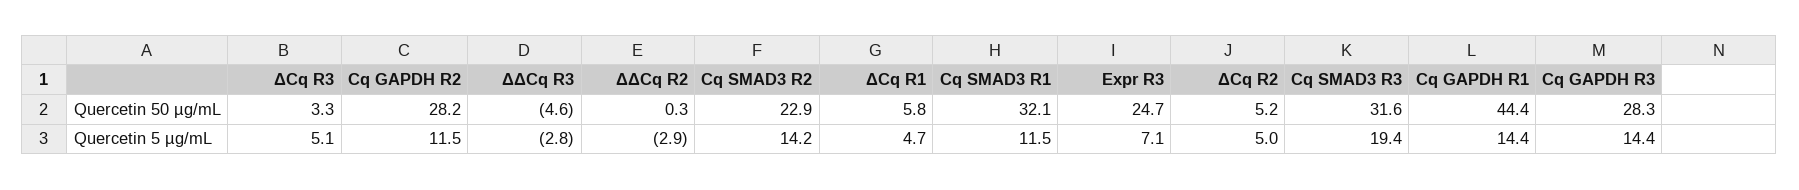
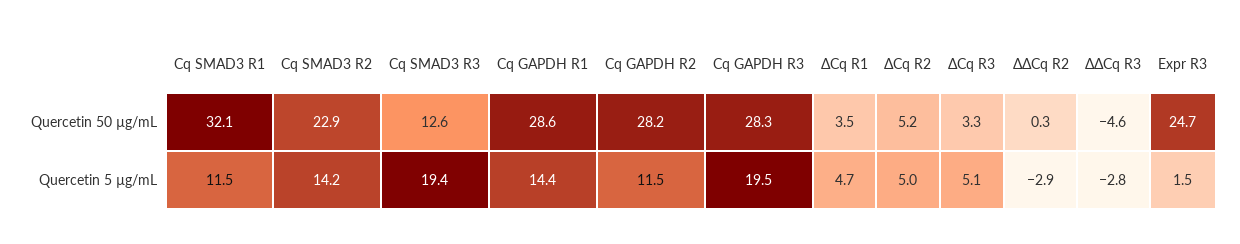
  {
    "ΔCq R3": {
      "Quercetin 50 µg/mL": 3.3,
      "Quercetin 5 µg/mL": 5.1
    },
    "Cq GAPDH R2": {
      "Quercetin 50 µg/mL": 28.2,
      "Quercetin 5 µg/mL": 11.5
    },
    "ΔΔCq R3": {
      "Quercetin 50 µg/mL": -4.6,
      "Quercetin 5 µg/mL": -2.8
    },
    "ΔΔCq R2": {
      "Quercetin 50 µg/mL": 0.3,
      "Quercetin 5 µg/mL": -2.9
    },
    "Cq SMAD3 R2": {
      "Quercetin 50 µg/mL": 22.9,
      "Quercetin 5 µg/mL": 14.2
    },
    "ΔCq R1": {
-     "Quercetin 50 µg/mL": 5.8,
+     "Quercetin 50 µg/mL": 3.5,
      "Quercetin 5 µg/mL": 4.7
    },
    "Cq SMAD3 R1": {
      "Quercetin 50 µg/mL": 32.1,
      "Quercetin 5 µg/mL": 11.5
    },
    "Expr R3": {
      "Quercetin 50 µg/mL": 24.7,
-     "Quercetin 5 µg/mL": 7.1
+     "Quercetin 5 µg/mL": 1.5
    },
    "ΔCq R2": {
      "Quercetin 50 µg/mL": 5.2,
      "Quercetin 5 µg/mL": 5
    },
    "Cq SMAD3 R3": {
-     "Quercetin 50 µg/mL": 31.6,
+     "Quercetin 50 µg/mL": 12.6,
      "Quercetin 5 µg/mL": 19.4
    },
    "Cq GAPDH R1": {
-     "Quercetin 50 µg/mL": 44.4,
+     "Quercetin 50 µg/mL": 28.6,
      "Quercetin 5 µg/mL": 14.4
    },
    "Cq GAPDH R3": {
      "Quercetin 50 µg/mL": 28.3,
-     "Quercetin 5 µg/mL": 14.4
+     "Quercetin 5 µg/mL": 19.5
    }
  }

